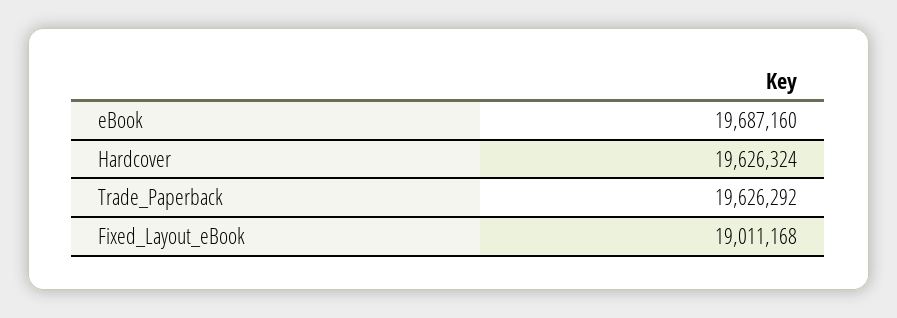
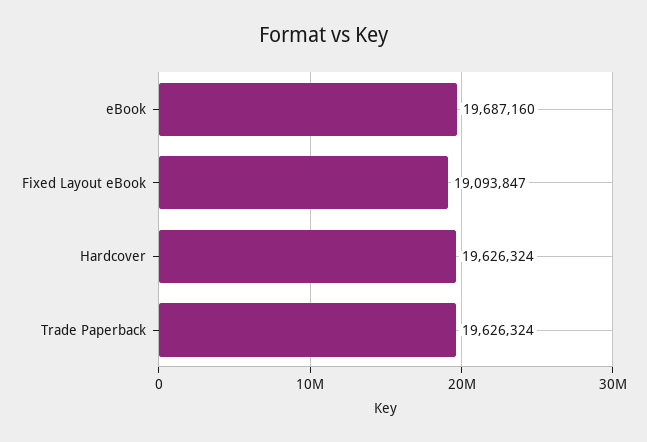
  {
    "eBook": 19687160,
    "Hardcover": 19626324,
-   "Trade_Paperback": 19626292,
+   "Trade_Paperback": 19626324,
-   "Fixed_Layout_eBook": 19011168
+   "Fixed_Layout_eBook": 19093847
  }

